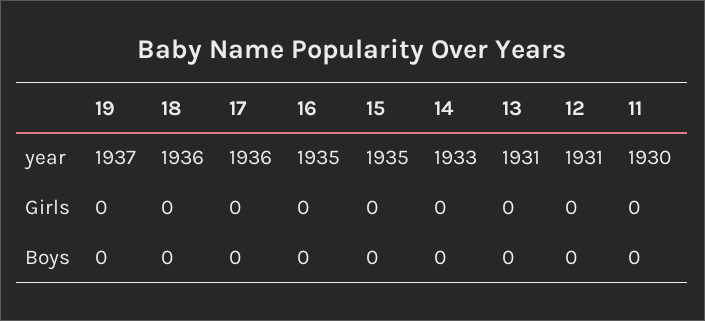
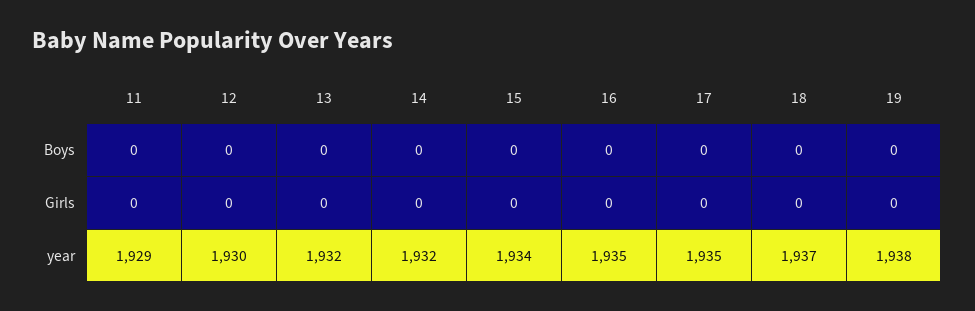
  {
    "19": {
-     "year": 1937,
+     "year": 1938,
      "Girls": 0,
      "Boys": 0
    },
    "18": {
-     "year": 1936,
+     "year": 1937,
      "Girls": 0,
      "Boys": 0
    },
    "17": {
-     "year": 1936,
+     "year": 1935,
      "Girls": 0,
      "Boys": 0
    },
    "16": {
      "year": 1935,
      "Girls": 0,
      "Boys": 0
    },
    "15": {
-     "year": 1935,
+     "year": 1934,
      "Girls": 0,
      "Boys": 0
    },
    "14": {
-     "year": 1933,
+     "year": 1932,
      "Girls": 0,
      "Boys": 0
    },
    "13": {
-     "year": 1931,
+     "year": 1932,
      "Girls": 0,
      "Boys": 0
    },
    "12": {
-     "year": 1931,
+     "year": 1930,
      "Girls": 0,
      "Boys": 0
    },
    "11": {
-     "year": 1930,
+     "year": 1929,
      "Girls": 0,
      "Boys": 0
    }
  }

